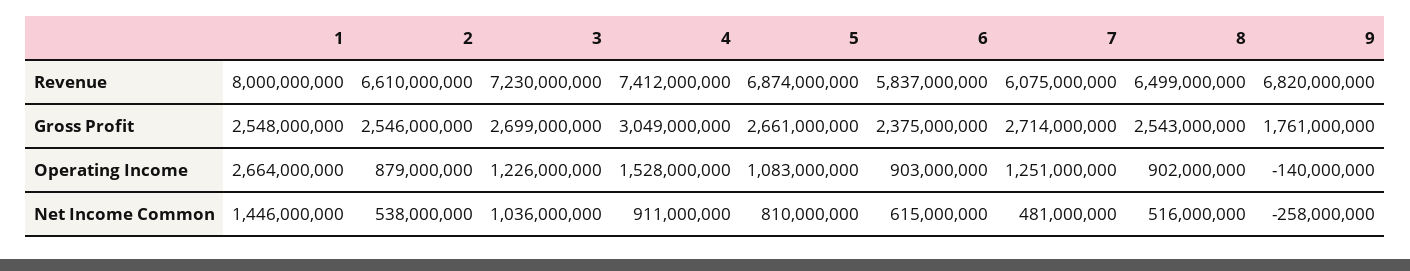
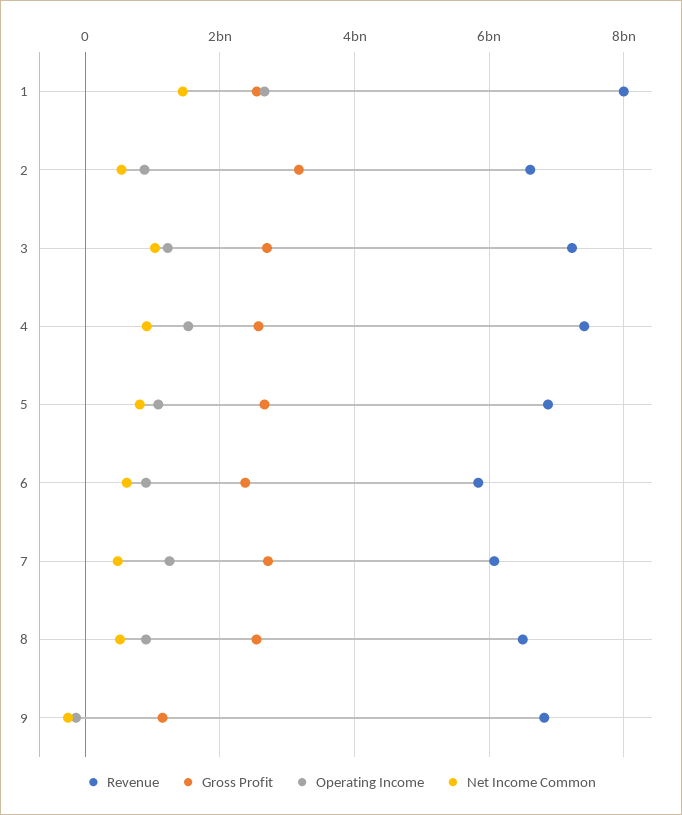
  {
    "Revenue": {
      "1": 8000000000,
      "2": 6610000000,
      "3": 7230000000,
      "4": 7412000000,
      "5": 6874000000,
      "6": 5837000000,
      "7": 6075000000,
      "8": 6499000000,
      "9": 6820000000
    },
    "Gross Profit": {
      "1": 2548000000,
-     "2": 2546000000,
+     "2": 3200000000,
      "3": 2699000000,
-     "4": 3049000000,
+     "4": 2600000000,
      "5": 2661000000,
      "6": 2375000000,
      "7": 2714000000,
      "8": 2543000000,
-     "9": 1761000000
+     "9": 1200000000
    },
    "Operating Income": {
      "1": 2664000000,
      "2": 879000000,
      "3": 1226000000,
      "4": 1528000000,
      "5": 1083000000,
      "6": 903000000,
      "7": 1251000000,
      "8": 902000000,
      "9": -140000000
    },
    "Net Income Common": {
      "1": 1446000000,
      "2": 538000000,
      "3": 1036000000,
      "4": 911000000,
      "5": 810000000,
      "6": 615000000,
      "7": 481000000,
      "8": 516000000,
      "9": -258000000
    }
  }

